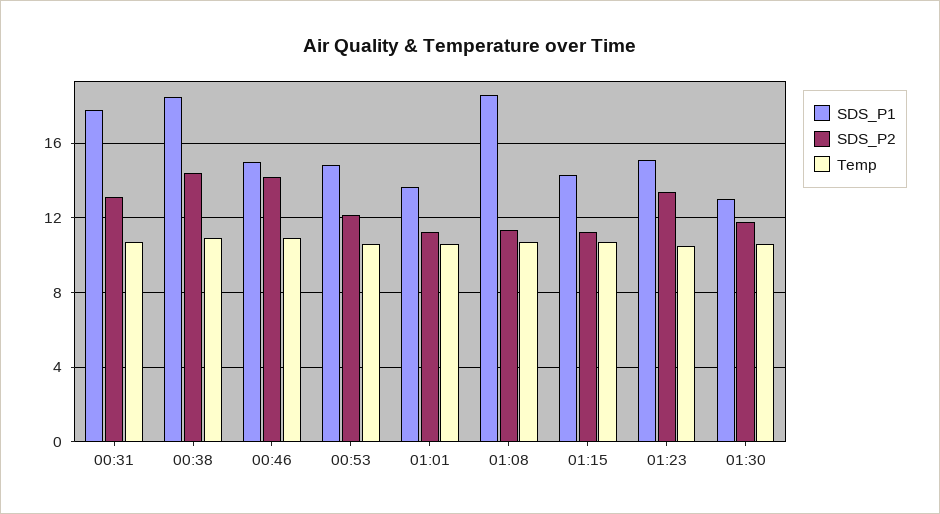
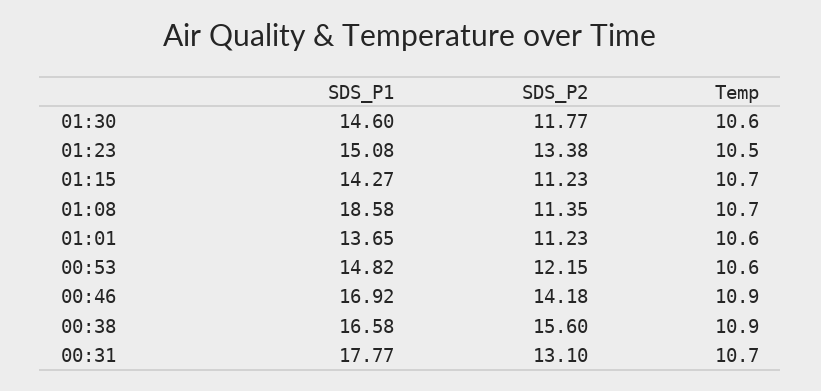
  {
    "SDS_P1": {
      "00:31": 17.77,
-     "00:38": 18.5,
+     "00:38": 16.58,
-     "00:46": 15,
+     "00:46": 16.92,
      "00:53": 14.82,
      "01:01": 13.65,
      "01:08": 18.58,
      "01:15": 14.27,
      "01:23": 15.08,
-     "01:30": 13
+     "01:30": 14.6
    },
    "SDS_P2": {
      "00:31": 13.1,
-     "00:38": 14.5,
+     "00:38": 15.6,
      "00:46": 14.18,
      "00:53": 12.15,
      "01:01": 11.23,
      "01:08": 11.35,
      "01:15": 11.23,
      "01:23": 13.38,
      "01:30": 11.77
    },
    "Temp": {
      "00:31": 10.7,
      "00:38": 10.9,
      "00:46": 10.9,
      "00:53": 10.6,
      "01:01": 10.6,
      "01:08": 10.7,
      "01:15": 10.7,
      "01:23": 10.5,
      "01:30": 10.6
    }
  }

